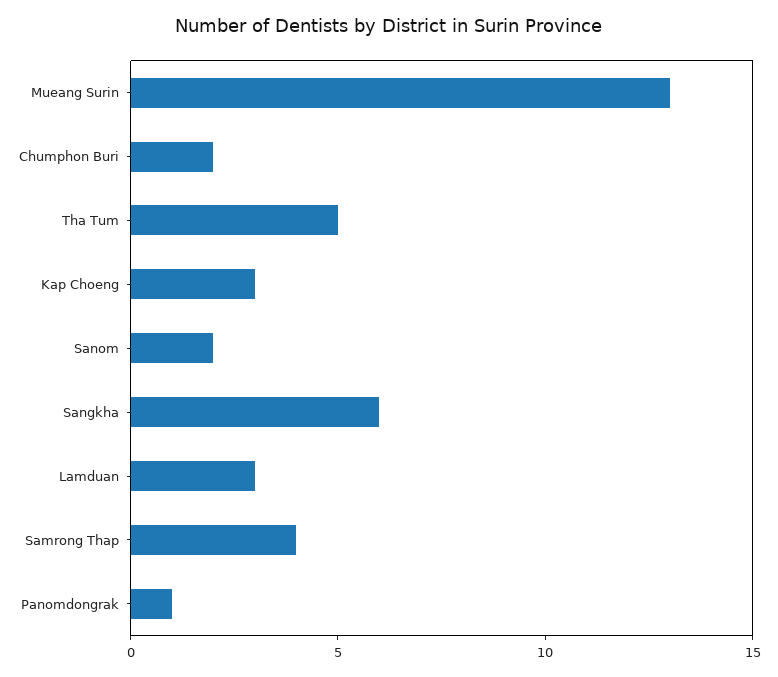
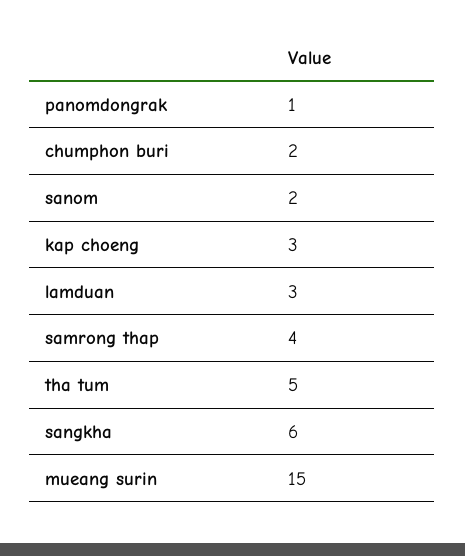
  {
-   "Mueang Surin": 13,
+   "Mueang Surin": 15,
    "Chumphon Buri": 2,
    "Tha Tum": 5,
    "Kap Choeng": 3,
    "Sanom": 2,
    "Sangkha": 6,
    "Lamduan": 3,
    "Samrong Thap": 4,
    "Panomdongrak": 1
  }

